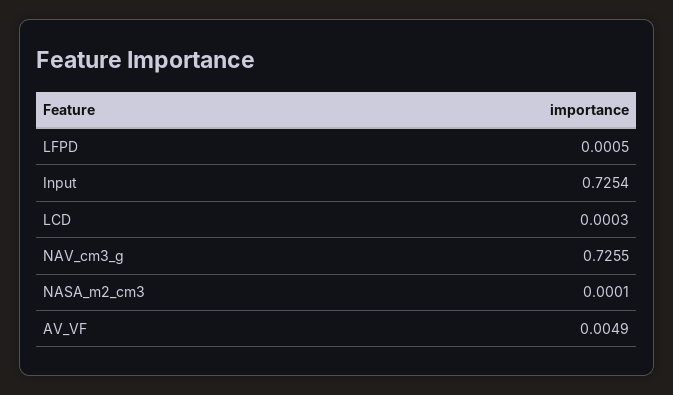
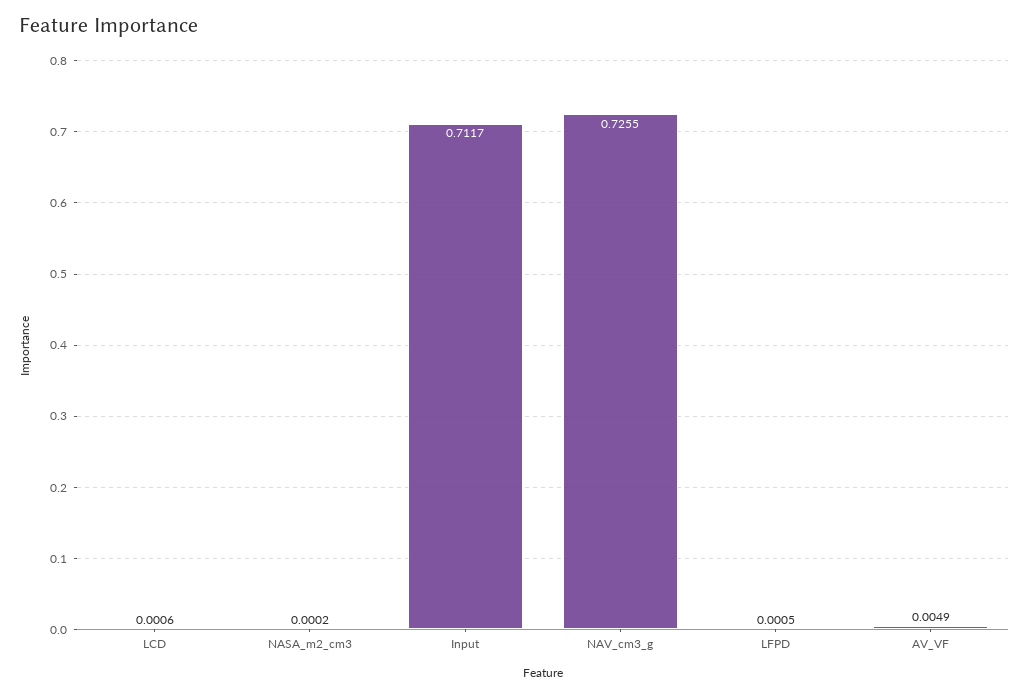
  {
    "LFPD": 0.0005,
-   "Input": 0.7254,
+   "Input": 0.7117,
-   "LCD": 0.0003,
+   "LCD": 0.0006,
    "NAV_cm3_g": 0.7255,
-   "NASA_m2_cm3": 0.0001,
+   "NASA_m2_cm3": 0.0002,
    "AV_VF": 0.0049
  }

